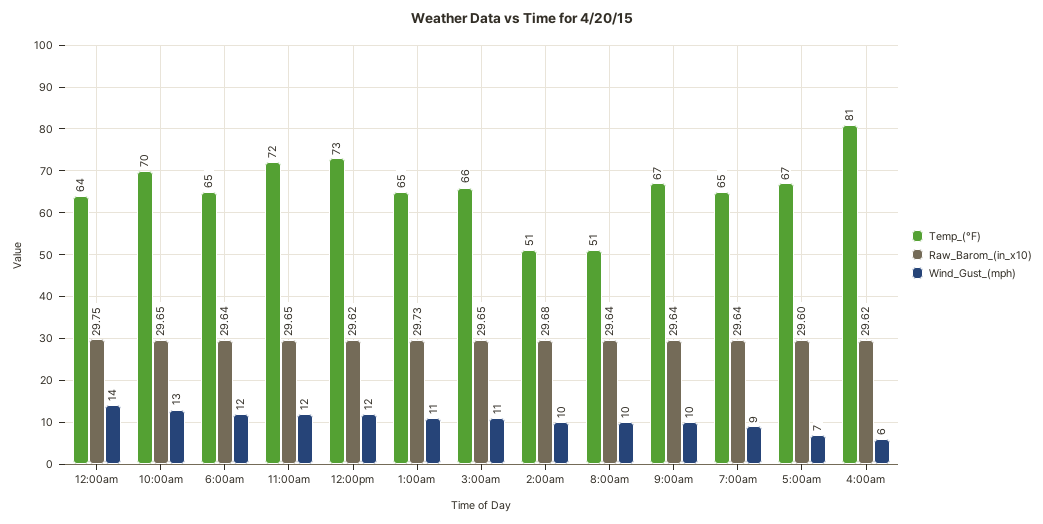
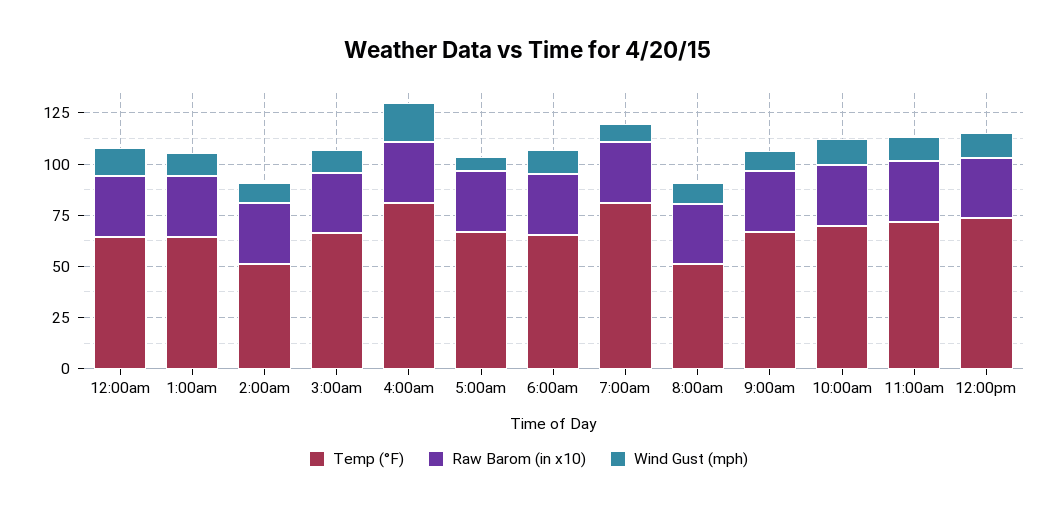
  {
    "Temp_(°F)": {
      "12:00am": 64,
      "10:00am": 70,
      "6:00am": 65,
      "11:00am": 72,
      "12:00pm": 73,
      "1:00am": 65,
      "3:00am": 66,
      "2:00am": 51,
      "8:00am": 51,
      "9:00am": 67,
-     "7:00am": 65,
+     "7:00am": 80,
      "5:00am": 67,
      "4:00am": 81
    },
    "Raw_Barom_(in_x10)": {
      "12:00am": 29.75,
      "10:00am": 29.65,
      "6:00am": 29.64,
      "11:00am": 29.65,
      "12:00pm": 29.62,
      "1:00am": 29.73,
      "3:00am": 29.65,
      "2:00am": 29.68,
      "8:00am": 29.64,
      "9:00am": 29.64,
      "7:00am": 29.64,
      "5:00am": 29.6,
      "4:00am": 29.62
    },
    "Wind_Gust_(mph)": {
      "12:00am": 14,
      "10:00am": 13,
      "6:00am": 12,
      "11:00am": 12,
      "12:00pm": 12,
      "1:00am": 11,
      "3:00am": 11,
      "2:00am": 10,
      "8:00am": 10,
      "9:00am": 10,
      "7:00am": 9,
      "5:00am": 7,
-     "4:00am": 6
+     "4:00am": 20
    }
  }

